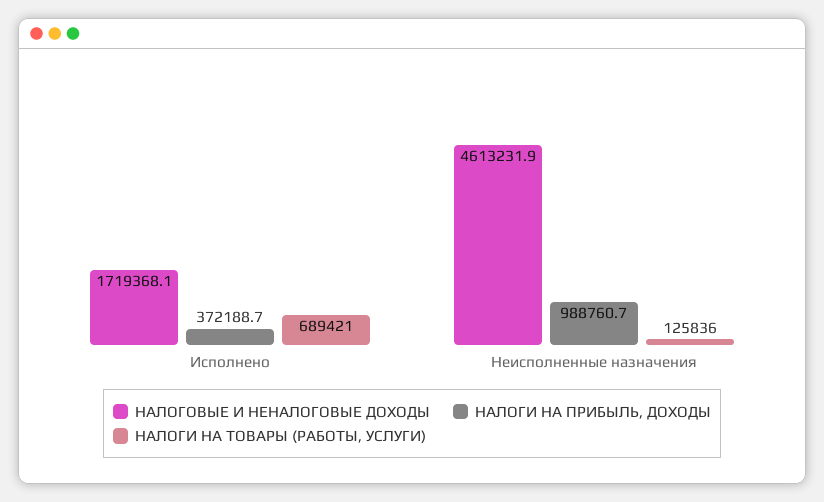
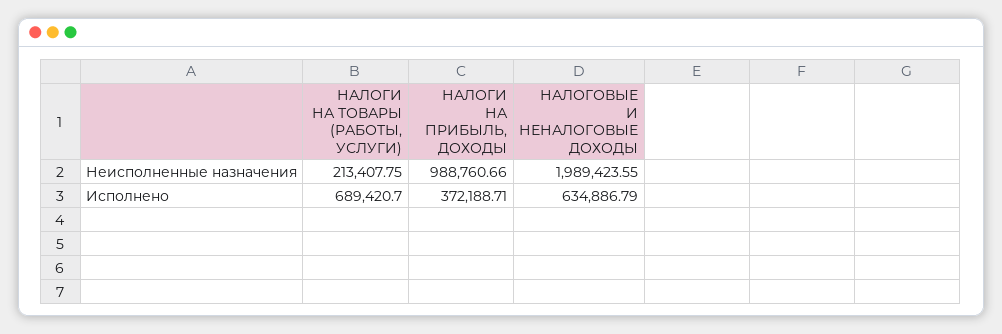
  {
    "НАЛОГОВЫЕ И НЕНАЛОГОВЫЕ ДОХОДЫ": {
-     "Исполнено": 1719368.1,
+     "Исполнено": 634886.79,
-     "Неисполненные назначения": 4613231.9
+     "Неисполненные назначения": 1989423.55
    },
    "НАЛОГИ НА ПРИБЫЛЬ, ДОХОДЫ": {
      "Исполнено": 372188.71,
      "Неисполненные назначения": 988760.66
    },
    "НАЛОГИ НА ТОВАРЫ (РАБОТЫ, УСЛУГИ)": {
      "Исполнено": 689420.7,
-     "Неисполненные назначения": 125836
+     "Неисполненные назначения": 213407.75
    }
  }

